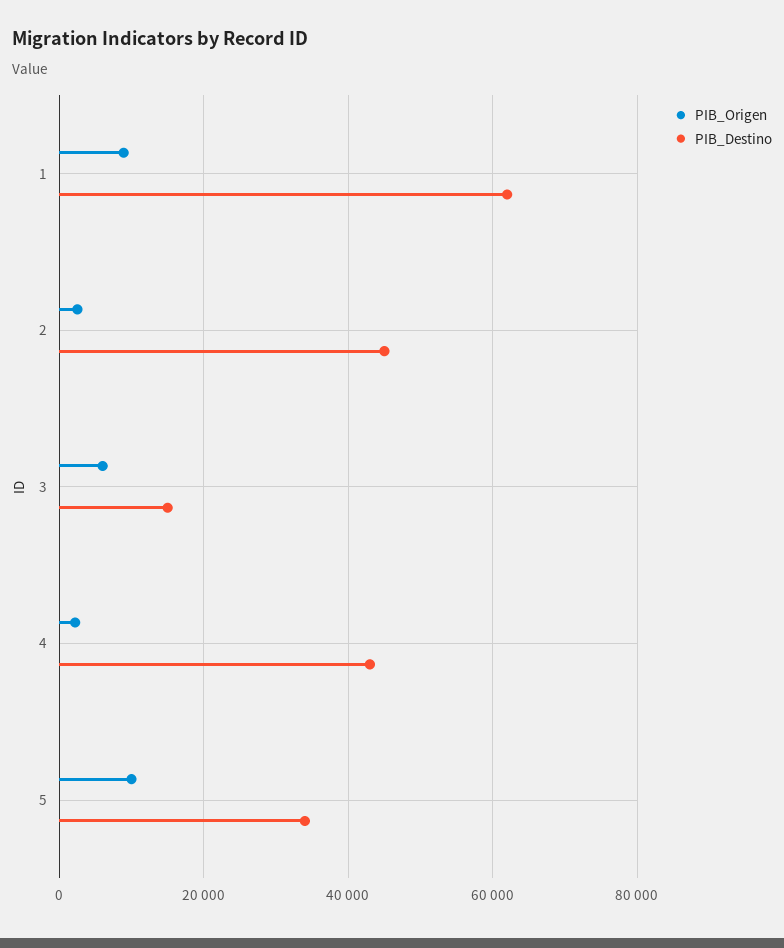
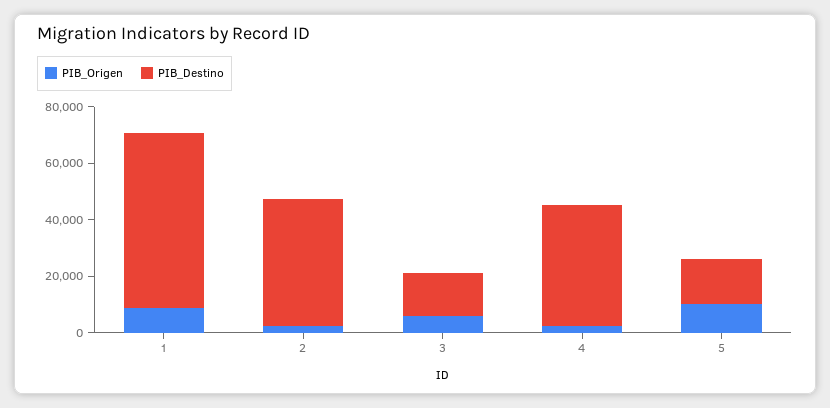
  {
    "PIB_Origen": {
      "1": 8000,
      "2": 2000,
      "3": 6000,
      "4": 2000,
      "5": 10000
    },
    "PIB_Destino": {
      "1": 62000,
      "2": 46000,
      "3": 16000,
      "4": 44000,
-     "5": 34000
+     "5": 15000
    }
  }

